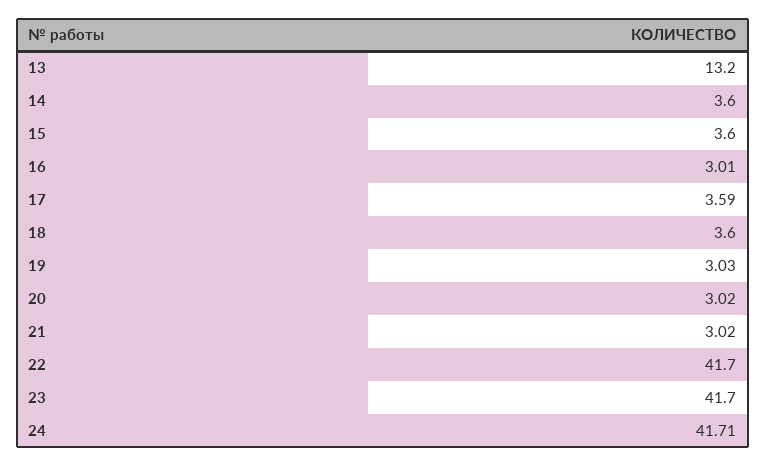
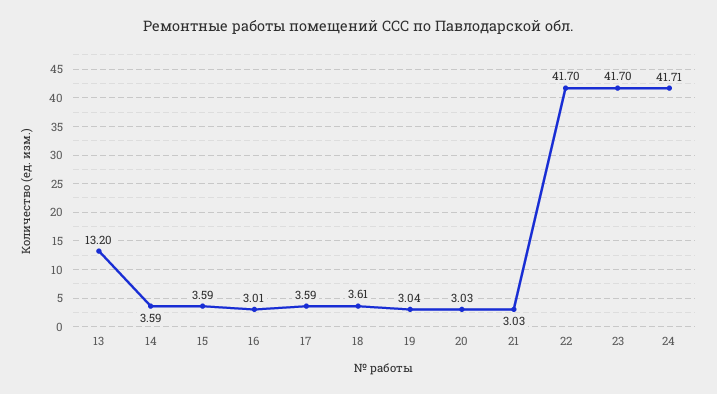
  {
    "13": 13.2,
-   "14": 3.6,
+   "14": 3.59,
-   "15": 3.6,
+   "15": 3.59,
    "16": 3.01,
    "17": 3.59,
-   "18": 3.6,
+   "18": 3.61,
-   "19": 3.03,
+   "19": 3.04,
-   "20": 3.02,
+   "20": 3.03,
-   "21": 3.02,
+   "21": 3.03,
    "22": 41.7,
    "23": 41.7,
    "24": 41.71
  }

